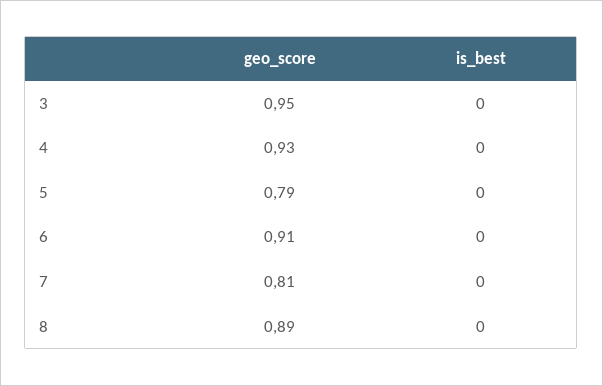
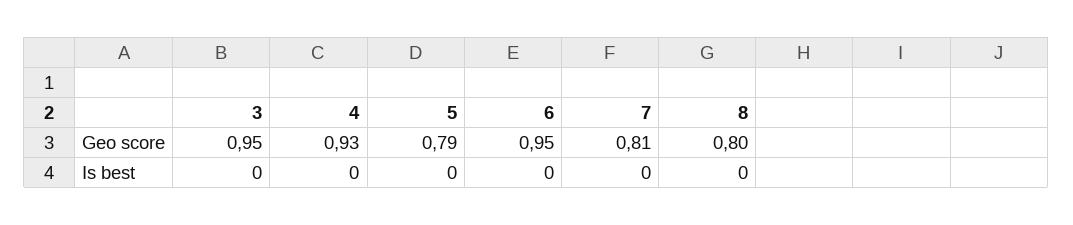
  {
    "geo_score": {
      "3": 0.95,
      "4": 0.93,
      "5": 0.79,
-     "6": 0.91,
+     "6": 0.95,
      "7": 0.81,
-     "8": 0.89
+     "8": 0.8
    },
    "is_best": {
      "3": 0,
      "4": 0,
      "5": 0,
      "6": 0,
      "7": 0,
      "8": 0
    }
  }

